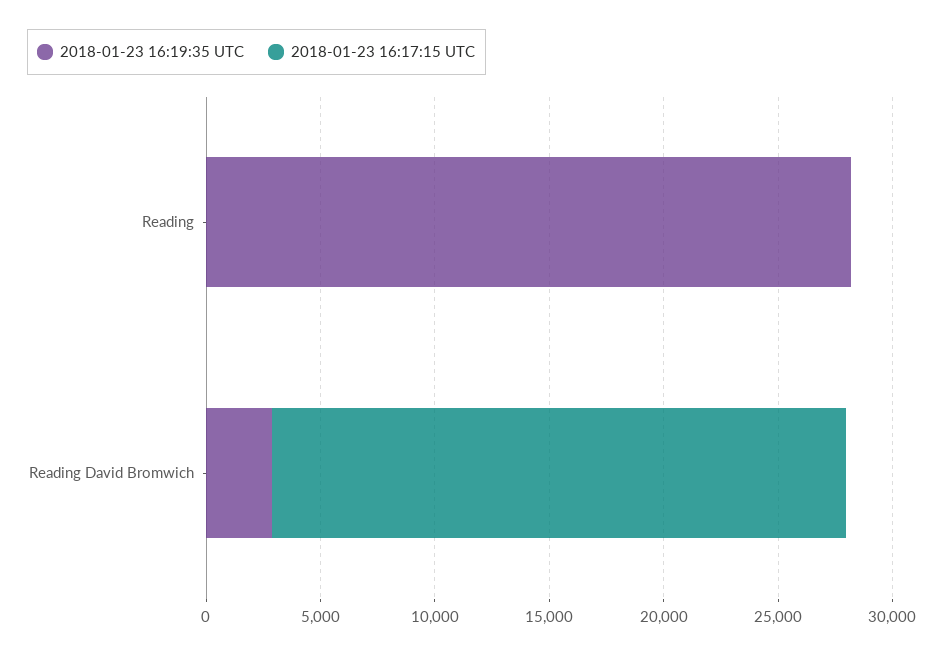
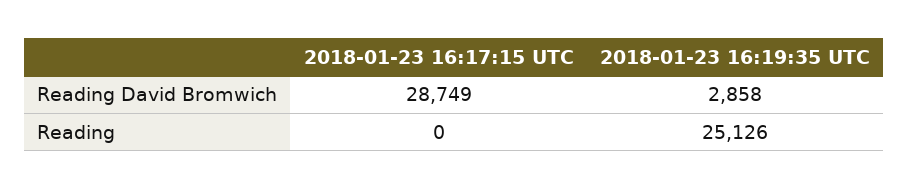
  {
    "2018-01-23 16:19:35 UTC": {
-     "Reading": 28000,
+     "Reading": 25126,
      "Reading David Bromwich": 2858
    },
    "2018-01-23 16:17:15 UTC": {
      "Reading": 0,
-     "Reading David Bromwich": 25000
+     "Reading David Bromwich": 28749
    }
  }

